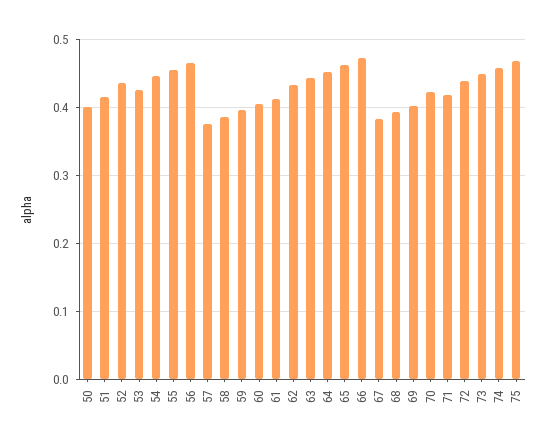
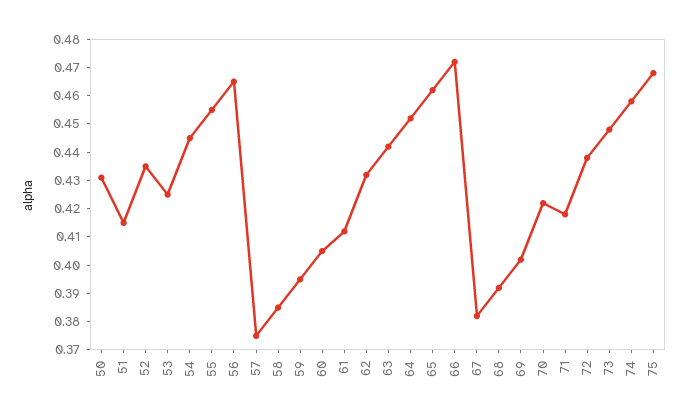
  {
-   "50": 0.4,
+   "50": 0.43,
    "51": 0.415,
    "52": 0.435,
    "53": 0.425,
    "54": 0.445,
    "55": 0.455,
    "56": 0.465,
    "57": 0.375,
    "58": 0.385,
    "59": 0.395,
    "60": 0.405,
    "61": 0.41,
    "62": 0.43,
    "63": 0.44,
    "64": 0.45,
    "65": 0.46,
    "66": 0.47,
    "67": 0.38,
    "68": 0.39,
    "69": 0.4,
    "70": 0.42,
    "71": 0.42,
    "72": 0.44,
    "73": 0.45,
    "74": 0.46,
    "75": 0.47
  }

